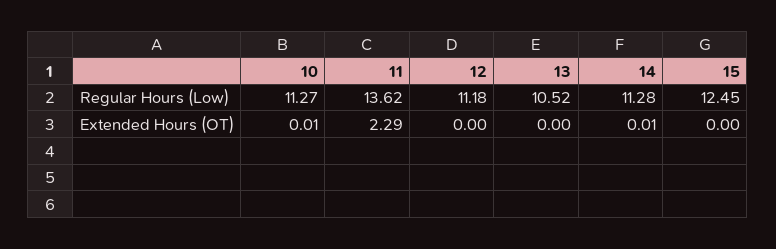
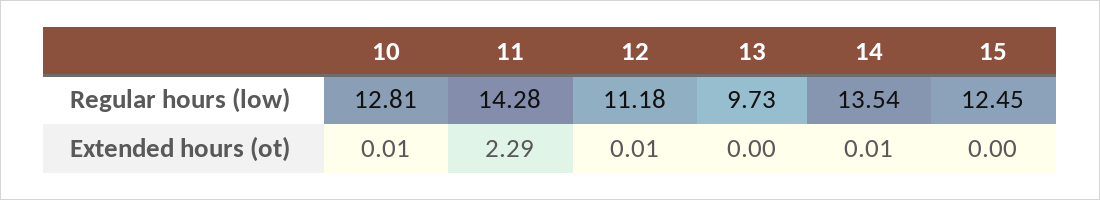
  {
    "10": {
-     "Regular Hours (Low)": 11.27,
+     "Regular Hours (Low)": 12.81,
      "Extended Hours (OT)": 0.01
    },
    "11": {
-     "Regular Hours (Low)": 13.62,
+     "Regular Hours (Low)": 14.28,
      "Extended Hours (OT)": 2.29
    },
    "12": {
      "Regular Hours (Low)": 11.18,
-     "Extended Hours (OT)": 0
+     "Extended Hours (OT)": 0.01
    },
    "13": {
-     "Regular Hours (Low)": 10.52,
+     "Regular Hours (Low)": 9.73,
      "Extended Hours (OT)": 0
    },
    "14": {
-     "Regular Hours (Low)": 11.28,
+     "Regular Hours (Low)": 13.54,
      "Extended Hours (OT)": 0.01
    },
    "15": {
      "Regular Hours (Low)": 12.45,
      "Extended Hours (OT)": 0
    }
  }

